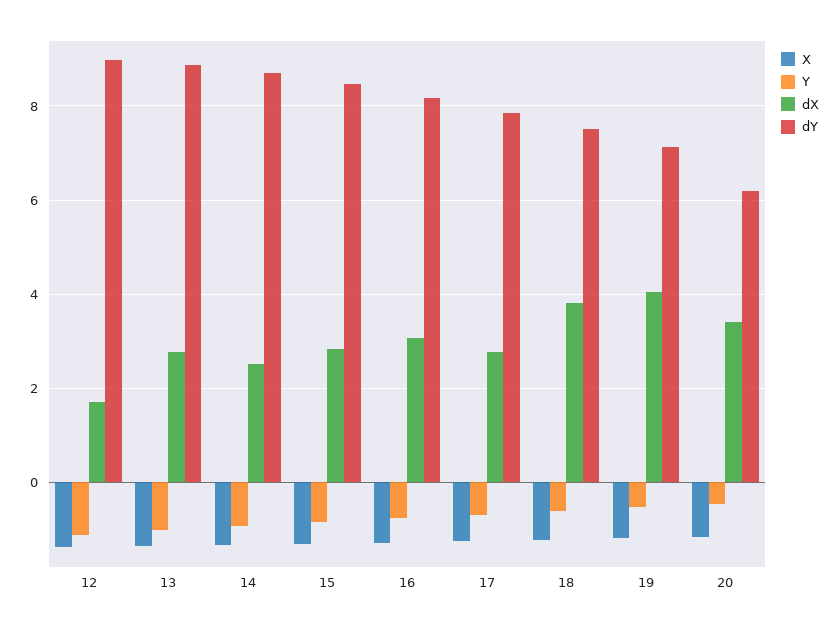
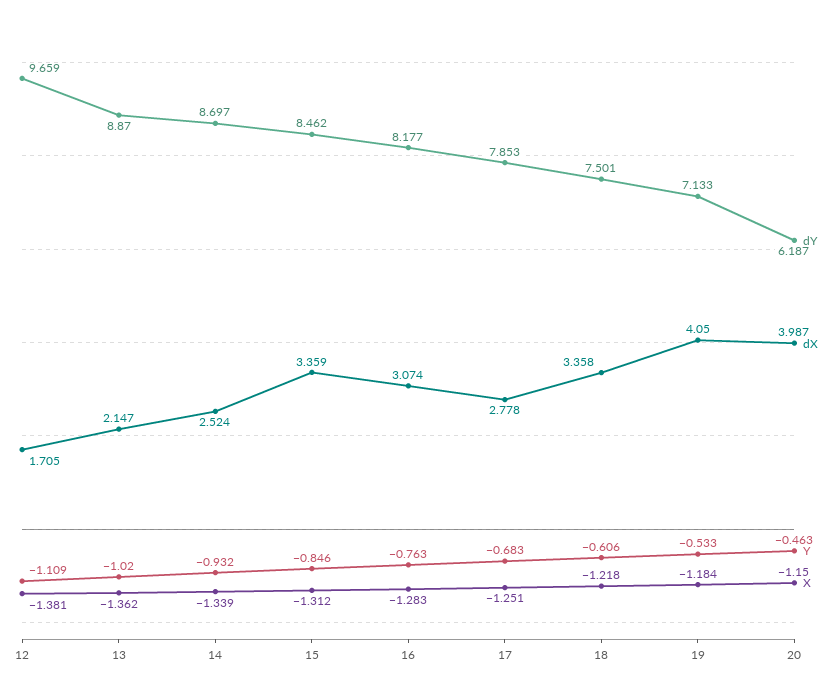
  {
    "X": {
      "12": -1.381,
      "13": -1.362,
      "14": -1.339,
      "15": -1.312,
      "16": -1.283,
      "17": -1.251,
      "18": -1.218,
      "19": -1.184,
      "20": -1.15
    },
    "Y": {
      "12": -1.109,
      "13": -1.02,
      "14": -0.932,
      "15": -0.846,
      "16": -0.763,
      "17": -0.683,
      "18": -0.606,
      "19": -0.533,
      "20": -0.463
    },
    "dX": {
      "12": 1.705,
-     "13": 2.8,
+     "13": 2.147,
      "14": 2.524,
-     "15": 2.8,
+     "15": 3.359,
      "16": 3.074,
      "17": 2.778,
-     "18": 3.8,
+     "18": 3.358,
      "19": 4.05,
-     "20": 3.4
+     "20": 3.987
    },
    "dY": {
-     "12": 9,
+     "12": 9.659,
      "13": 8.87,
      "14": 8.697,
      "15": 8.462,
      "16": 8.177,
      "17": 7.853,
      "18": 7.501,
      "19": 7.133,
      "20": 6.187
    }
  }

